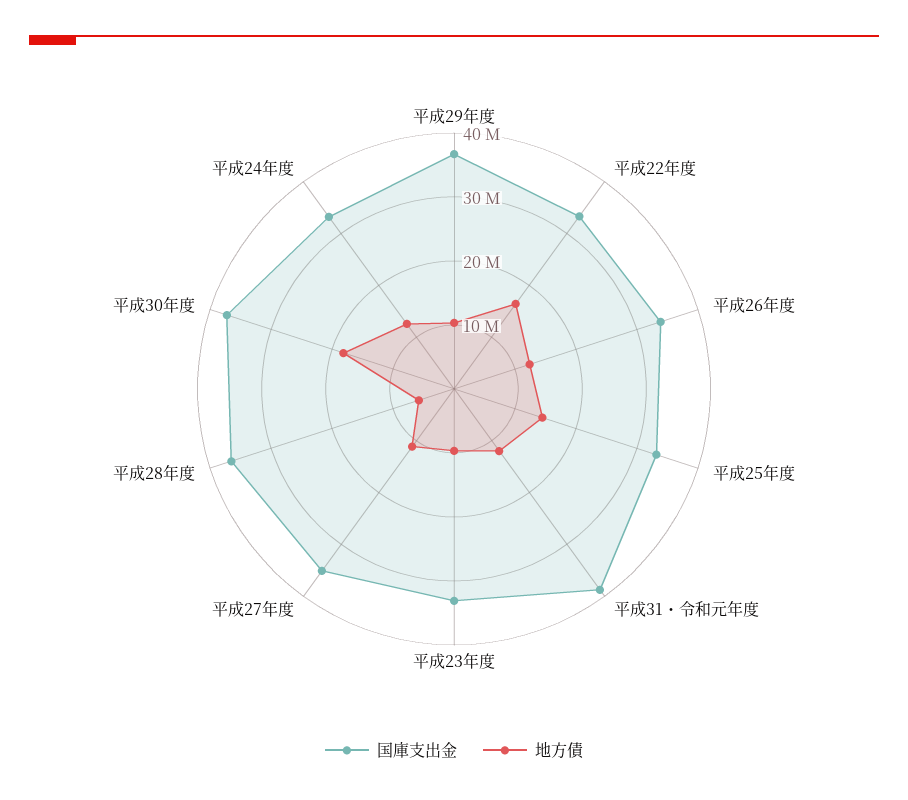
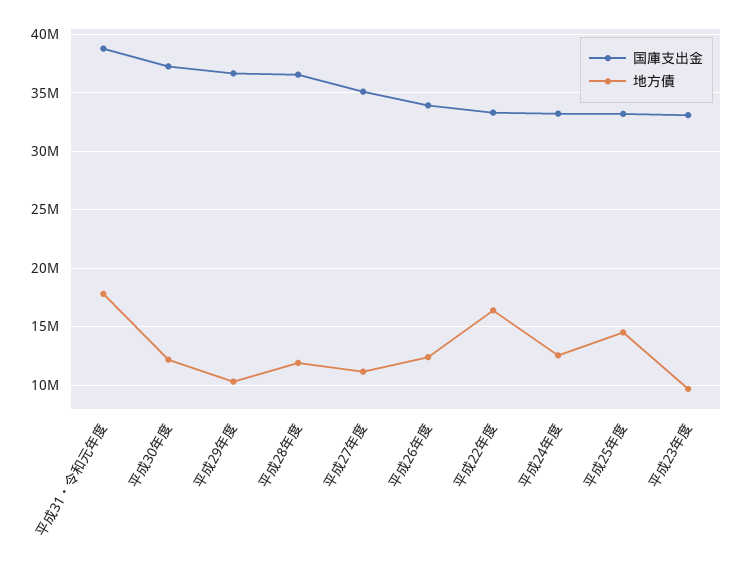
  {
    "国庫支出金": {
      "平成29年度": 37000000,
      "平成22年度": 33000000,
      "平成26年度": 34000000,
      "平成25年度": 33000000,
      "平成31・令和元年度": 39000000,
      "平成23年度": 33000000,
      "平成27年度": 35000000,
      "平成28年度": 37000000,
      "平成30年度": 37000000,
      "平成24年度": 33000000
    },
    "地方債": {
      "平成29年度": 10000000,
      "平成22年度": 16000000,
      "平成26年度": 12000000,
      "平成25年度": 15000000,
-     "平成31・令和元年度": 12000000,
+     "平成31・令和元年度": 18000000,
      "平成23年度": 10000000,
      "平成27年度": 11000000,
-     "平成28年度": 6000000,
+     "平成28年度": 12000000,
-     "平成30年度": 18000000,
+     "平成30年度": 12000000,
      "平成24年度": 13000000
    }
  }

